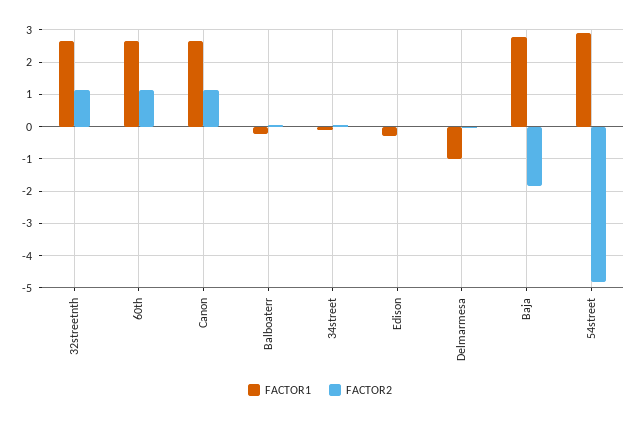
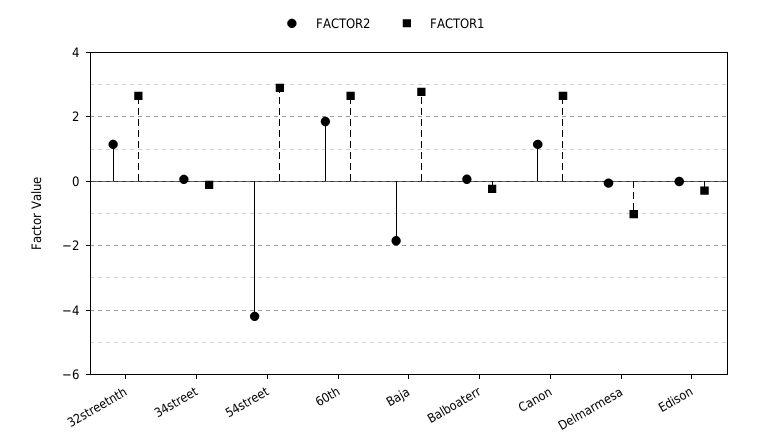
  {
    "FACTOR1": {
      "32streetnth": 2.6,
      "60th": 2.6,
      "Canon": 2.6,
      "Balboaterr": -0.2,
      "34street": -0.2,
      "Edison": -0.2,
      "Delmarmesa": -1,
      "Baja": 2.8,
      "54street": 2.8
    },
    "FACTOR2": {
      "32streetnth": 1.2,
-     "60th": 1.2,
+     "60th": 1.8,
      "Canon": 1.2,
      "Balboaterr": 0,
      "34street": 0,
      "Edison": 0,
      "Delmarmesa": 0,
      "Baja": -1.8,
-     "54street": -4.8
+     "54street": -4.2
    }
  }

